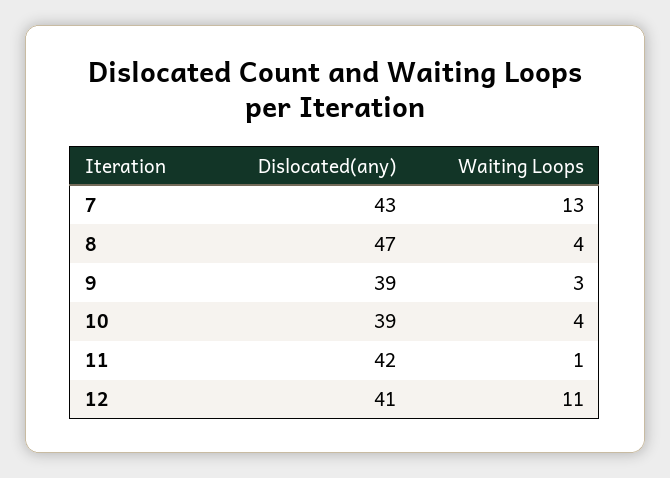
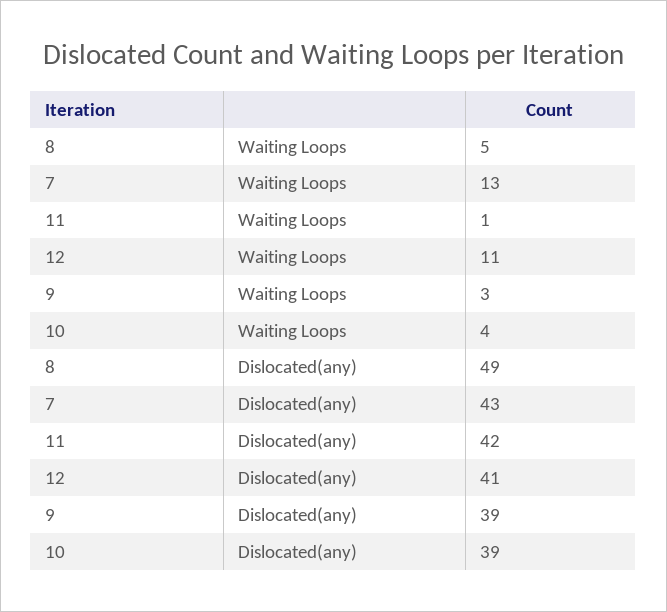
  {
    "Dislocated(any)": {
      "7": 43,
-     "8": 47,
+     "8": 49,
      "9": 39,
      "10": 39,
      "11": 42,
      "12": 41
    },
    "Waiting Loops": {
      "7": 13,
-     "8": 4,
+     "8": 5,
      "9": 3,
      "10": 4,
      "11": 1,
      "12": 11
    }
  }

